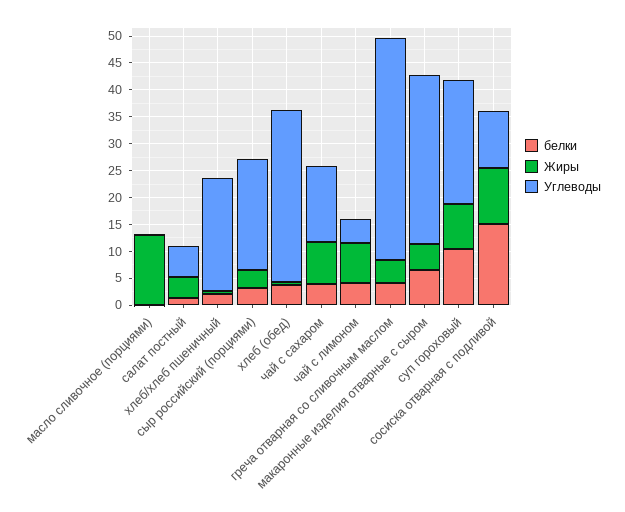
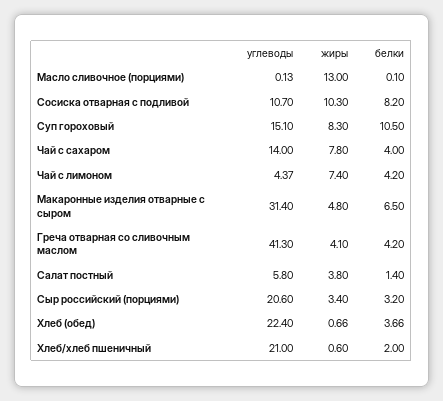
  {
    "белки": {
      "масло сливочное (порциями)": 0.1,
      "салат постный": 1.4,
      "хлеб/хлеб пшеничный": 2,
      "сыр российский (порциями)": 3.2,
      "хлеб (обед)": 3.66,
      "чай с сахаром": 4,
      "чай с лимоном": 4.2,
      "греча отварная со сливочным маслом": 4.2,
      "макаронные изделия отварные с сыром": 6.5,
      "суп гороховый": 10.5,
-     "сосиска отварная с подливой": 15
+     "сосиска отварная с подливой": 8.2
    },
    "Жиры": {
      "масло сливочное (порциями)": 13,
      "салат постный": 3.8,
      "хлеб/хлеб пшеничный": 0.6,
      "сыр российский (порциями)": 3.4,
      "хлеб (обед)": 0.66,
      "чай с сахаром": 7.8,
      "чай с лимоном": 7.4,
      "греча отварная со сливочным маслом": 4.1,
      "макаронные изделия отварные с сыром": 4.8,
      "суп гороховый": 8.3,
      "сосиска отварная с подливой": 10.3
    },
    "Углеводы": {
      "масло сливочное (порциями)": 0.13,
      "салат постный": 5.8,
      "хлеб/хлеб пшеничный": 21,
      "сыр российский (порциями)": 20.6,
-     "хлеб (обед)": 32.5,
+     "хлеб (обед)": 22.4,
      "чай с сахаром": 14,
      "чай с лимоном": 4.37,
      "греча отварная со сливочным маслом": 41.3,
      "макаронные изделия отварные с сыром": 31.4,
-     "суп гороховый": 22.5,
+     "суп гороховый": 15.1,
      "сосиска отварная с подливой": 10.7
    }
  }

